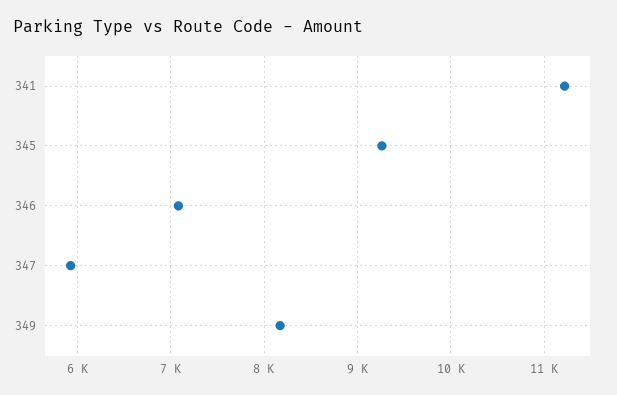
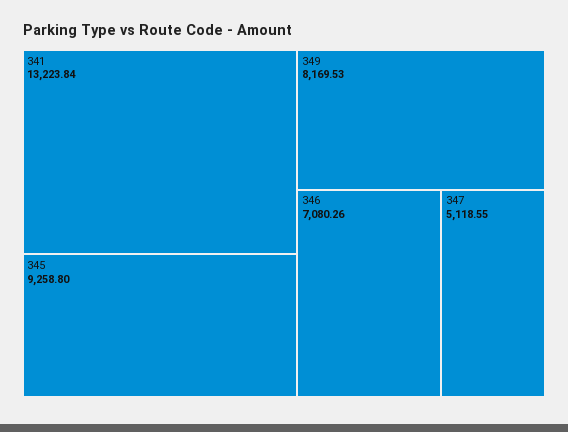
  {
-   "341": 11200,
+   "341": 13223.84,
    "345": 9258.8,
    "346": 7080.26,
-   "347": 5900,
+   "347": 5118.55,
    "349": 8169.53
  }

